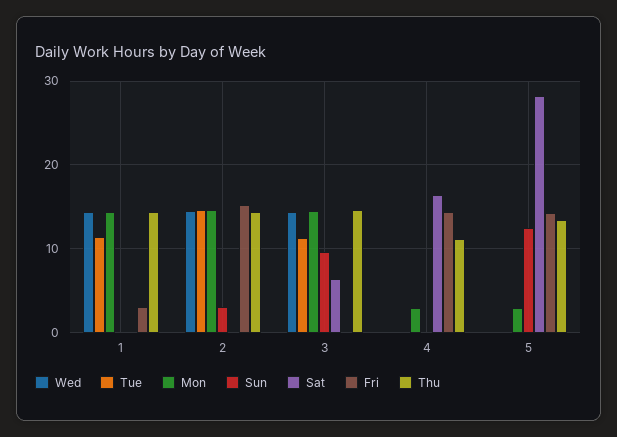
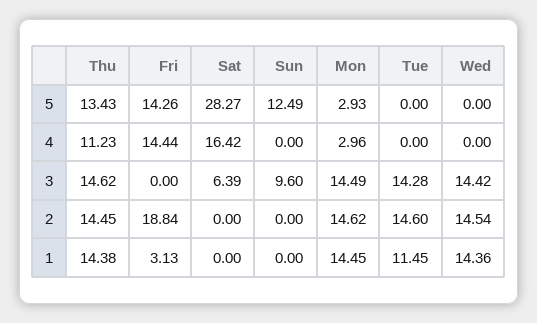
  {
    "Wed": {
      "1": 14.36,
      "2": 14.54,
      "3": 14.42,
      "4": 0,
      "5": 0
    },
    "Tue": {
      "1": 11.45,
      "2": 14.6,
-     "3": 11,
+     "3": 14.28,
      "4": 0,
      "5": 0
    },
    "Mon": {
      "1": 14.45,
      "2": 14.62,
      "3": 14.49,
      "4": 2.96,
      "5": 2.93
    },
    "Sun": {
      "1": 0,
-     "2": 3,
+     "2": 0,
      "3": 9.6,
      "4": 0,
      "5": 12.49
    },
    "Sat": {
      "1": 0,
      "2": 0,
      "3": 6.39,
      "4": 16.42,
      "5": 28.27
    },
    "Fri": {
      "1": 3.13,
-     "2": 15,
+     "2": 18.84,
      "3": 0,
      "4": 14.44,
      "5": 14.26
    },
    "Thu": {
      "1": 14.38,
      "2": 14.45,
      "3": 14.62,
      "4": 11.23,
      "5": 13.43
    }
  }

